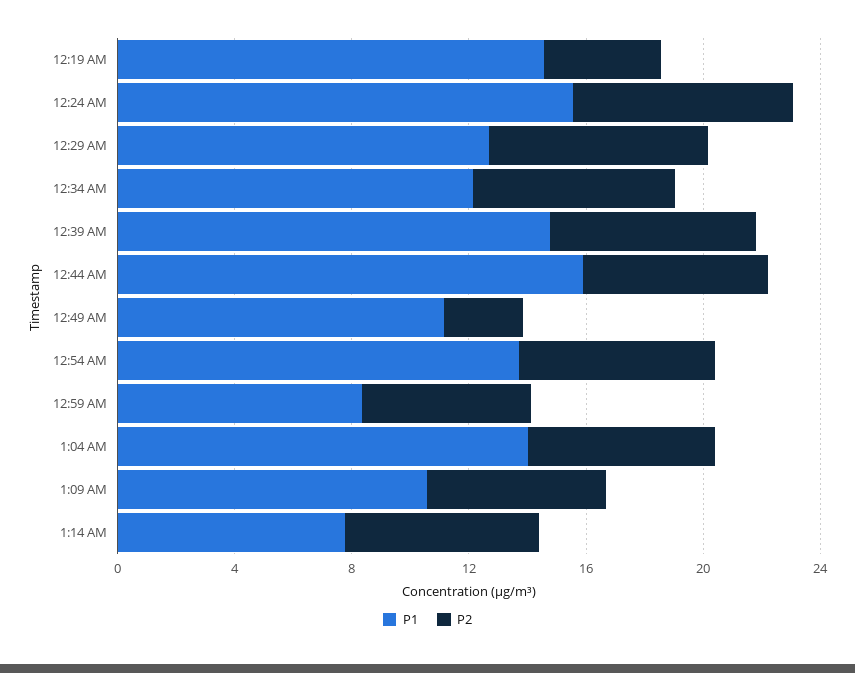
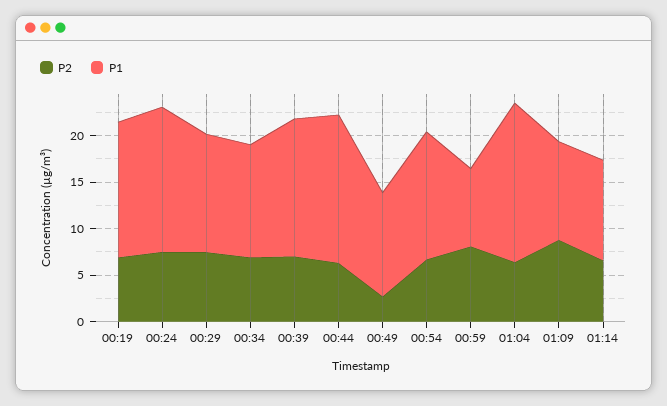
  {
    "P1": {
      "12:19 AM": 15,
      "12:24 AM": 16,
      "12:29 AM": 13,
      "12:34 AM": 12,
      "12:39 AM": 15,
      "12:44 AM": 16,
      "12:49 AM": 11,
      "12:54 AM": 14,
      "12:59 AM": 8,
-     "1:04 AM": 14,
+     "1:04 AM": 17,
      "1:09 AM": 11,
-     "1:14 AM": 8
+     "1:14 AM": 11
    },
    "P2": {
-     "12:19 AM": 4,
+     "12:19 AM": 7,
      "12:24 AM": 8,
      "12:29 AM": 7,
      "12:34 AM": 7,
      "12:39 AM": 7,
      "12:44 AM": 6,
      "12:49 AM": 3,
      "12:54 AM": 7,
-     "12:59 AM": 6,
+     "12:59 AM": 8,
      "1:04 AM": 6,
-     "1:09 AM": 6,
+     "1:09 AM": 9,
      "1:14 AM": 7
    }
  }

